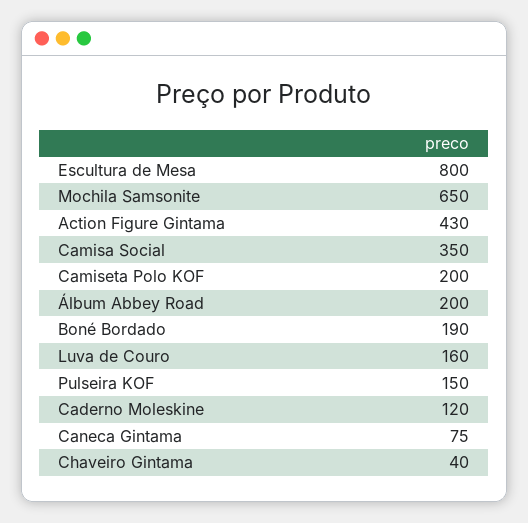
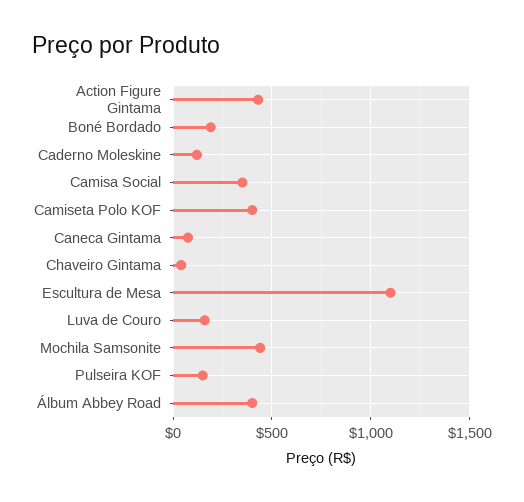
  {
-   "Escultura de Mesa": 800,
+   "Escultura de Mesa": 1100,
-   "Mochila Samsonite": 650,
+   "Mochila Samsonite": 450,
    "Action Figure Gintama": 430,
    "Camisa Social": 350,
-   "Camiseta Polo KOF": 200,
+   "Camiseta Polo KOF": 400,
-   "Álbum Abbey Road": 200,
+   "Álbum Abbey Road": 400,
    "Boné Bordado": 190,
    "Luva de Couro": 160,
    "Pulseira KOF": 150,
    "Caderno Moleskine": 120,
    "Caneca Gintama": 75,
    "Chaveiro Gintama": 40
  }

